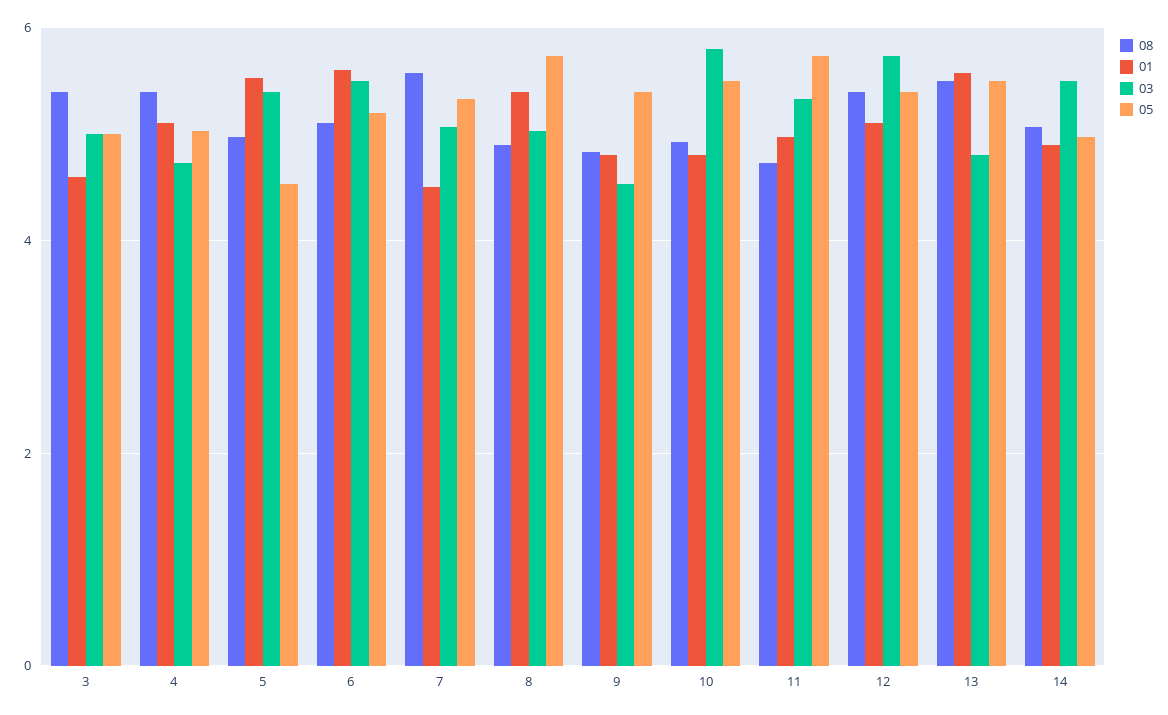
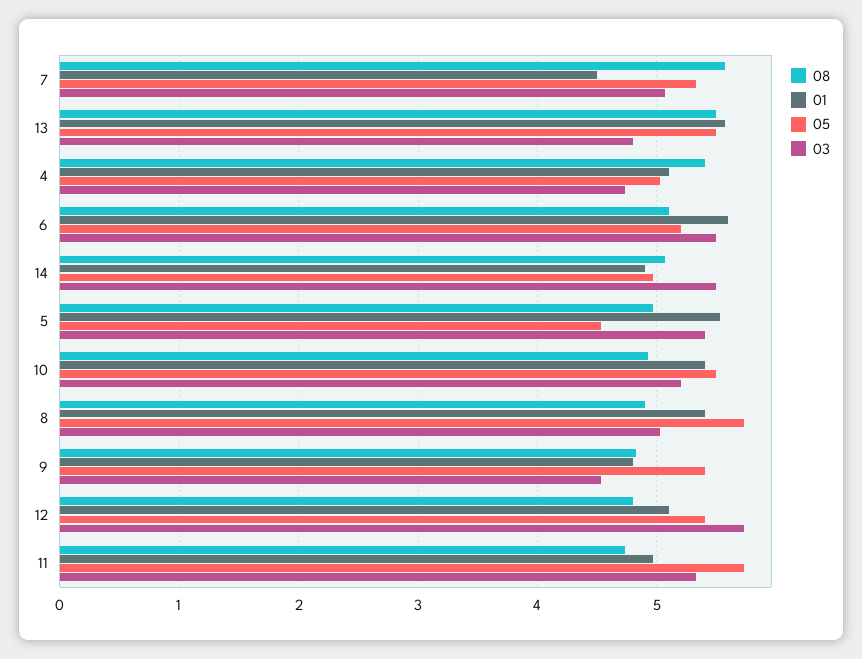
  {
    "08": {
-     "3": 5.4,
      "4": 5.4,
      "5": 5,
      "6": 5.1,
      "7": 5.6,
      "8": 4.9,
      "9": 4.8,
      "10": 4.9,
      "11": 4.7,
-     "12": 5.4,
+     "12": 4.8,
      "13": 5.5,
      "14": 5.1
    },
    "01": {
-     "3": 4.6,
      "4": 5.1,
      "5": 5.5,
      "6": 5.6,
      "7": 4.5,
      "8": 5.4,
      "9": 4.8,
-     "10": 4.8,
+     "10": 5.4,
      "11": 5,
      "12": 5.1,
      "13": 5.6,
      "14": 4.9
    },
    "03": {
-     "3": 5,
      "4": 4.7,
      "5": 5.4,
      "6": 5.5,
      "7": 5.1,
      "8": 5,
      "9": 4.5,
-     "10": 5.8,
+     "10": 5.2,
      "11": 5.3,
      "12": 5.7,
      "13": 4.8,
      "14": 5.5
    },
    "05": {
-     "3": 5,
      "4": 5,
      "5": 4.5,
      "6": 5.2,
      "7": 5.3,
      "8": 5.7,
      "9": 5.4,
      "10": 5.5,
      "11": 5.7,
      "12": 5.4,
      "13": 5.5,
      "14": 5
    }
  }

